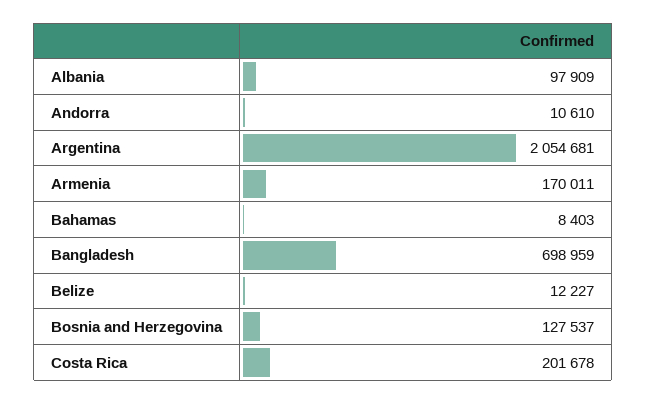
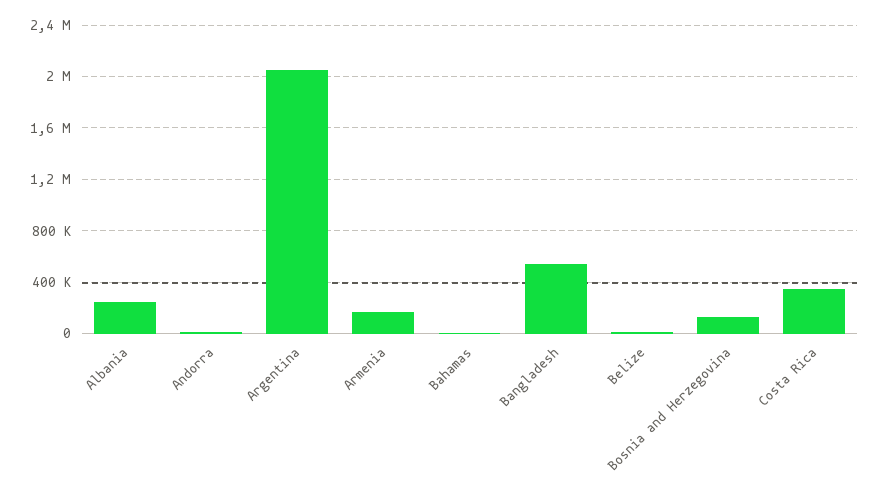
  {
-   "Albania": 97909,
+   "Albania": 250000,
    "Andorra": 10610,
    "Argentina": 2054681,
    "Armenia": 170011,
    "Bahamas": 8403,
-   "Bangladesh": 698959,
+   "Bangladesh": 550000,
    "Belize": 12227,
    "Bosnia and Herzegovina": 127537,
-   "Costa Rica": 201678
+   "Costa Rica": 350000
  }

